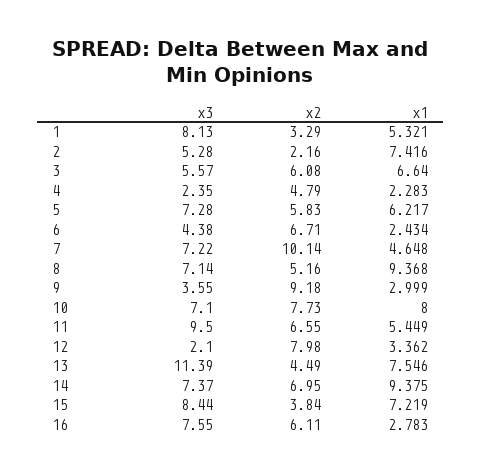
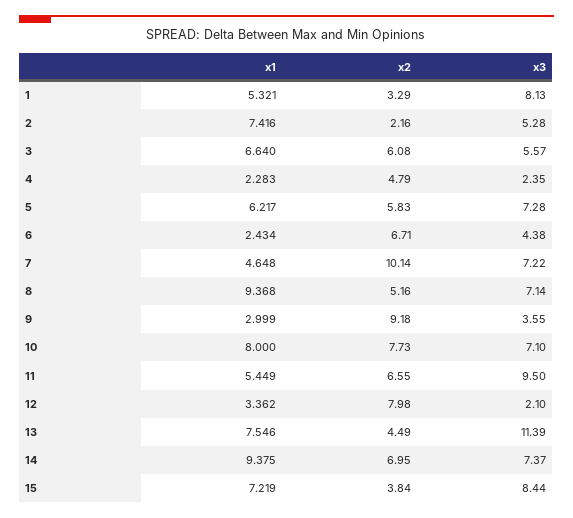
  {
    "x3": {
      "1": 8.13,
      "2": 5.28,
      "3": 5.57,
      "4": 2.35,
      "5": 7.28,
      "6": 4.38,
      "7": 7.22,
      "8": 7.14,
      "9": 3.55,
      "10": 7.1,
      "11": 9.5,
      "12": 2.1,
      "13": 11.39,
      "14": 7.37,
-     "15": 8.44,
+     "15": 8.44
-     "16": 7.55
    },
    "x2": {
      "1": 3.29,
      "2": 2.16,
      "3": 6.08,
      "4": 4.79,
      "5": 5.83,
      "6": 6.71,
      "7": 10.14,
      "8": 5.16,
      "9": 9.18,
      "10": 7.73,
      "11": 6.55,
      "12": 7.98,
      "13": 4.49,
      "14": 6.95,
-     "15": 3.84,
+     "15": 3.84
-     "16": 6.11
    },
    "x1": {
      "1": 5.321,
      "2": 7.416,
      "3": 6.64,
      "4": 2.283,
      "5": 6.217,
      "6": 2.434,
      "7": 4.648,
      "8": 9.368,
      "9": 2.999,
      "10": 8,
      "11": 5.449,
      "12": 3.362,
      "13": 7.546,
      "14": 9.375,
-     "15": 7.219,
+     "15": 7.219
-     "16": 2.783
    }
  }

